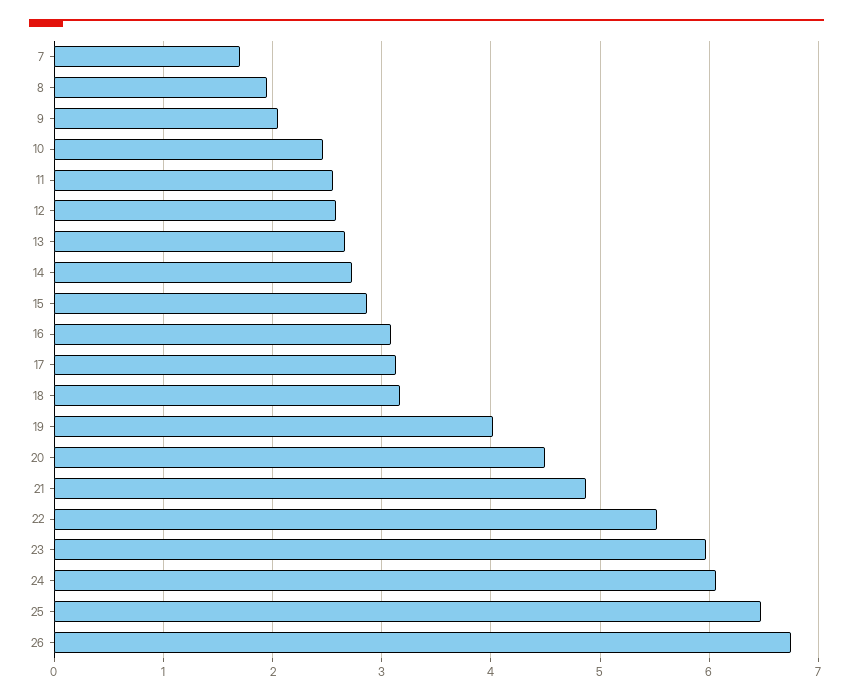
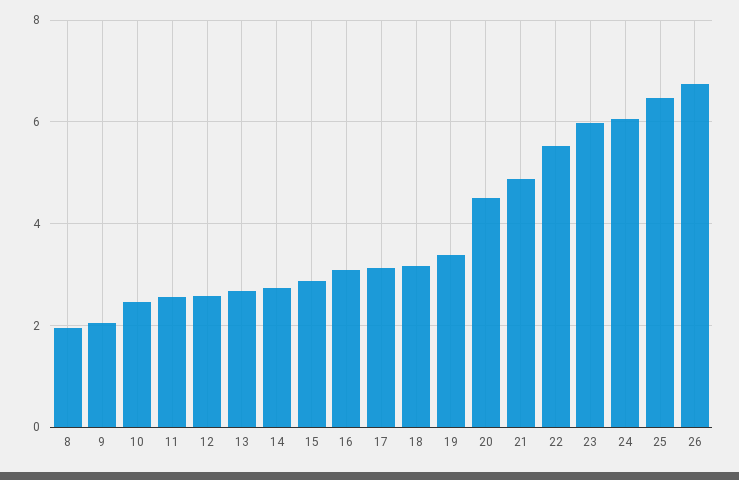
  {
-   "7": 1.7,
    "8": 1.9,
    "9": 2.1,
    "10": 2.5,
    "11": 2.6,
    "12": 2.6,
    "13": 2.7,
    "14": 2.7,
    "15": 2.9,
    "16": 3.1,
    "17": 3.1,
    "18": 3.2,
-   "19": 4,
+   "19": 3.4,
    "20": 4.5,
    "21": 4.9,
    "22": 5.5,
    "23": 6,
    "24": 6.1,
    "25": 6.5,
    "26": 6.7
  }

